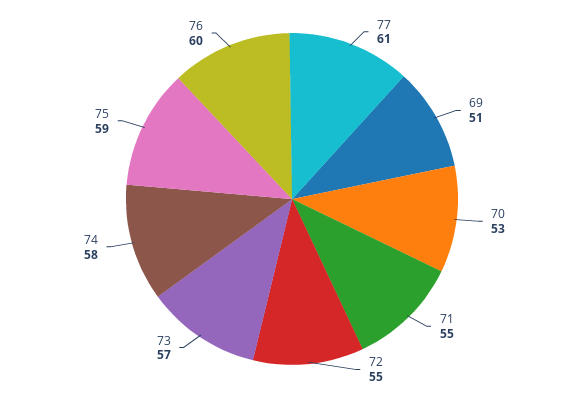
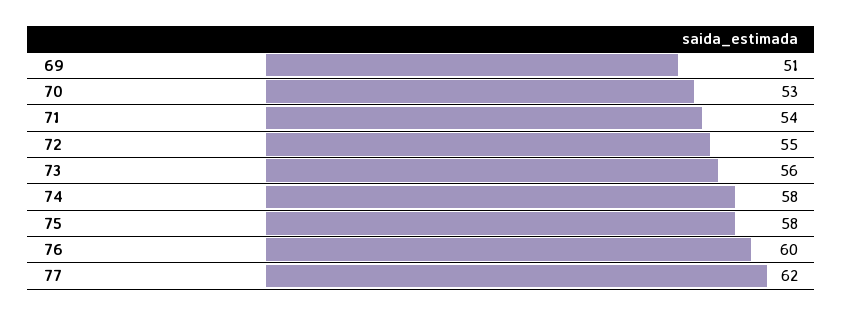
  {
-   "77": 61,
+   "77": 62,
    "69": 51,
    "70": 53,
-   "71": 55,
+   "71": 54,
    "72": 55,
-   "73": 57,
+   "73": 56,
    "74": 58,
-   "75": 59,
+   "75": 58,
    "76": 60
  }

